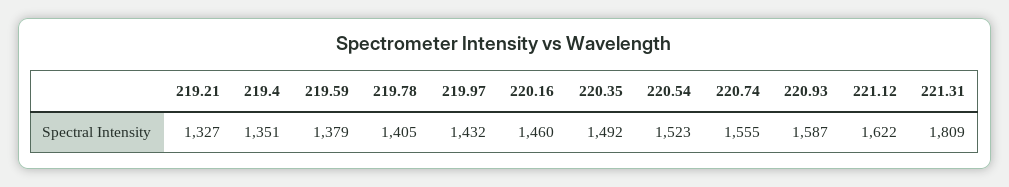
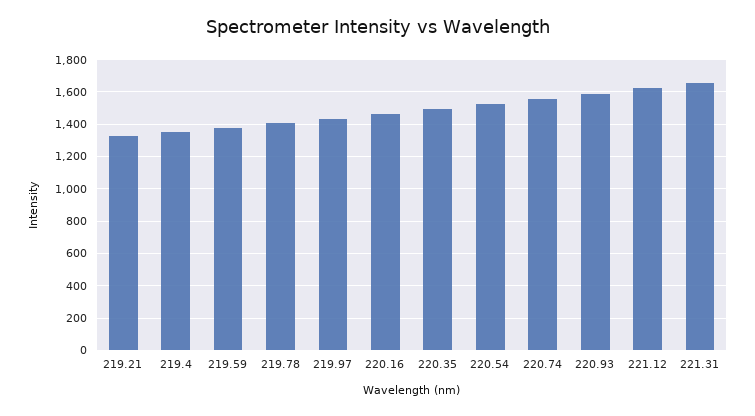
  {
    "219.21": 1327,
    "219.4": 1351,
    "219.59": 1379,
    "219.78": 1405,
    "219.97": 1432,
    "220.16": 1460,
    "220.35": 1492,
    "220.54": 1523,
    "220.74": 1555,
    "220.93": 1587,
    "221.12": 1622,
-   "221.31": 1809
+   "221.31": 1650
  }

